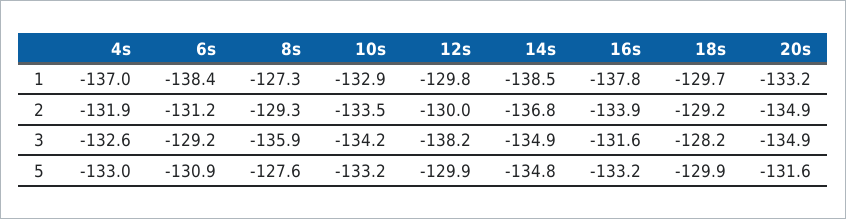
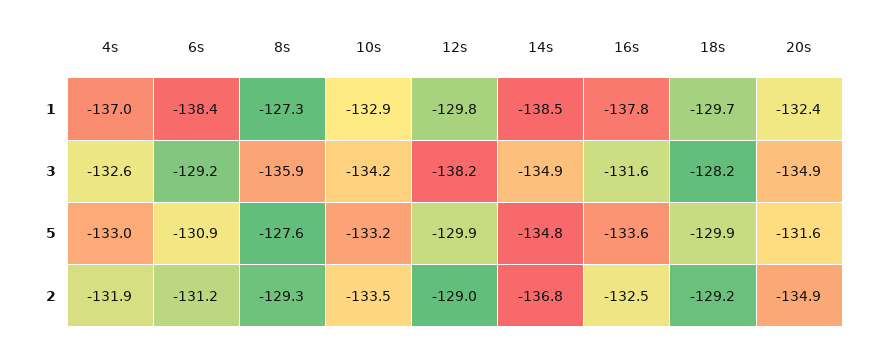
  {
    "4s": {
      "1": -137,
      "2": -131.9,
      "3": -132.6,
      "5": -133
    },
    "6s": {
      "1": -138.4,
      "2": -131.2,
      "3": -129.2,
      "5": -130.9
    },
    "8s": {
      "1": -127.3,
      "2": -129.3,
      "3": -135.9,
      "5": -127.6
    },
    "10s": {
      "1": -132.9,
      "2": -133.5,
      "3": -134.2,
      "5": -133.2
    },
    "12s": {
      "1": -129.8,
-     "2": -130,
+     "2": -129,
      "3": -138.2,
      "5": -129.9
    },
    "14s": {
      "1": -138.5,
      "2": -136.8,
      "3": -134.9,
      "5": -134.8
    },
    "16s": {
      "1": -137.8,
-     "2": -133.9,
+     "2": -132.5,
      "3": -131.6,
-     "5": -133.2
+     "5": -133.6
    },
    "18s": {
      "1": -129.7,
      "2": -129.2,
      "3": -128.2,
      "5": -129.9
    },
    "20s": {
-     "1": -133.2,
+     "1": -132.4,
      "2": -134.9,
      "3": -134.9,
      "5": -131.6
    }
  }

